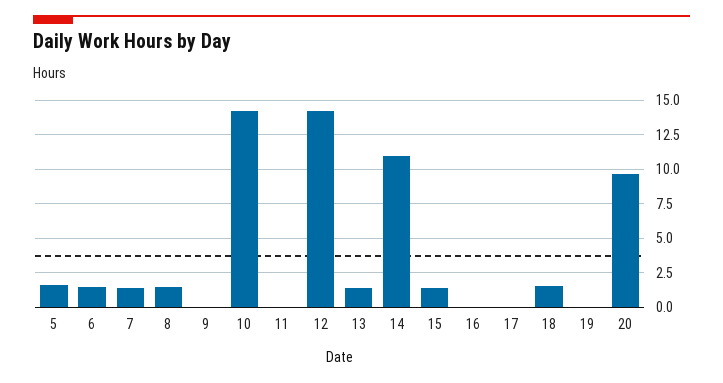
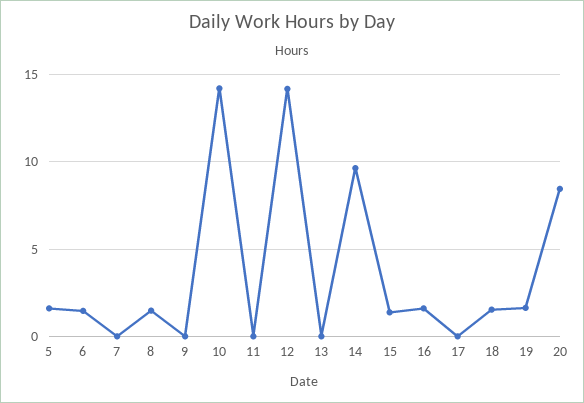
  {
    "5": 1.5,
    "6": 1.5,
-   "7": 1.5,
+   "7": 0,
    "8": 1.5,
    "9": 0,
    "10": 14,
    "11": 0,
    "12": 14,
-   "13": 1.5,
+   "13": 0,
-   "14": 11,
+   "14": 9.5,
    "15": 1.5,
-   "16": 0,
+   "16": 1.5,
    "17": 0,
    "18": 1.5,
-   "19": 0,
+   "19": 1.5,
-   "20": 9.5
+   "20": 8.5
  }

